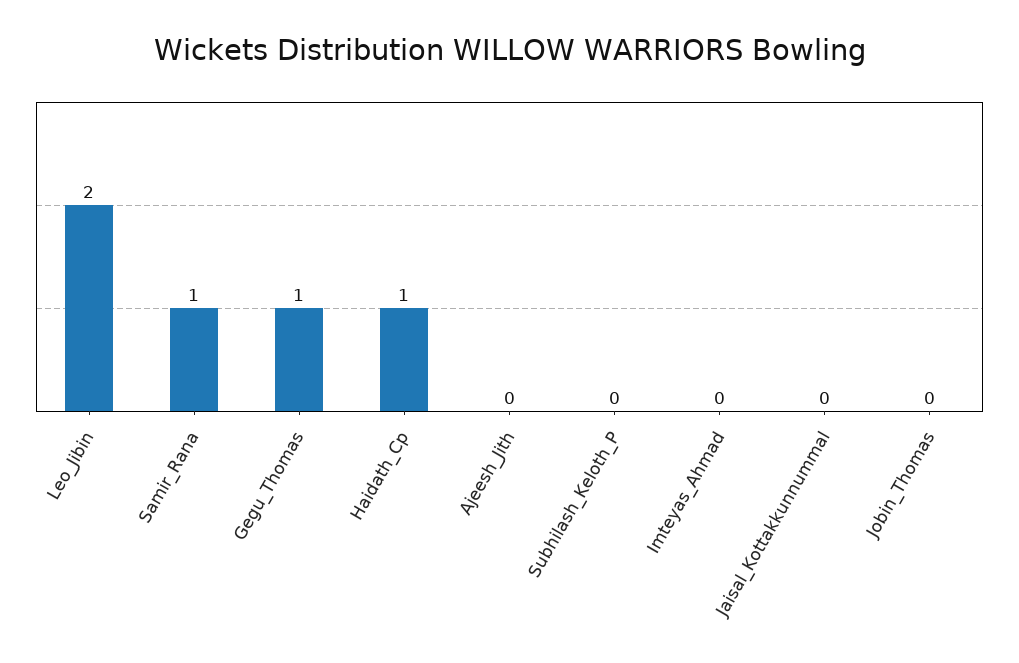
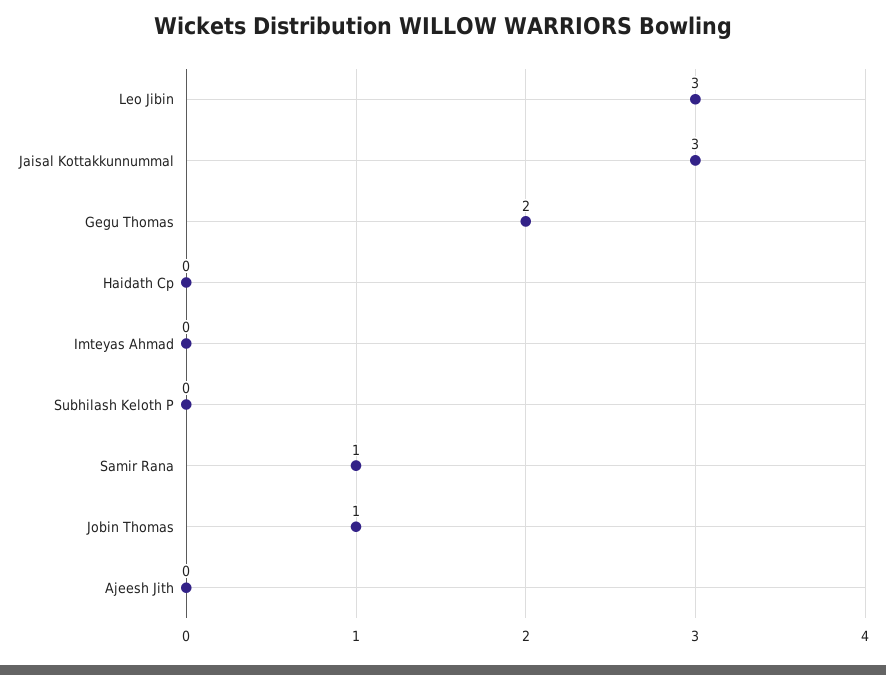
  {
-   "Leo_Jibin": 2,
+   "Leo_Jibin": 3,
    "Samir_Rana": 1,
-   "Gegu_Thomas": 1,
+   "Gegu_Thomas": 2,
-   "Haidath_Cp": 1,
+   "Haidath_Cp": 0,
    "Ajeesh_Jith": 0,
    "Subhilash_Keloth_P": 0,
    "Imteyas_Ahmad": 0,
-   "Jaisal_Kottakkunnummal": 0,
+   "Jaisal_Kottakkunnummal": 3,
-   "Jobin_Thomas": 0
+   "Jobin_Thomas": 1
  }

